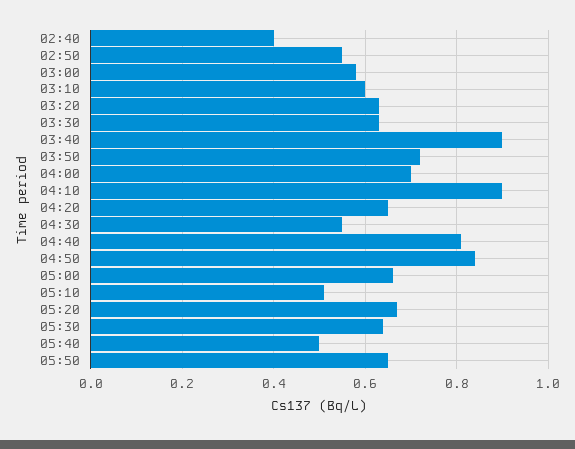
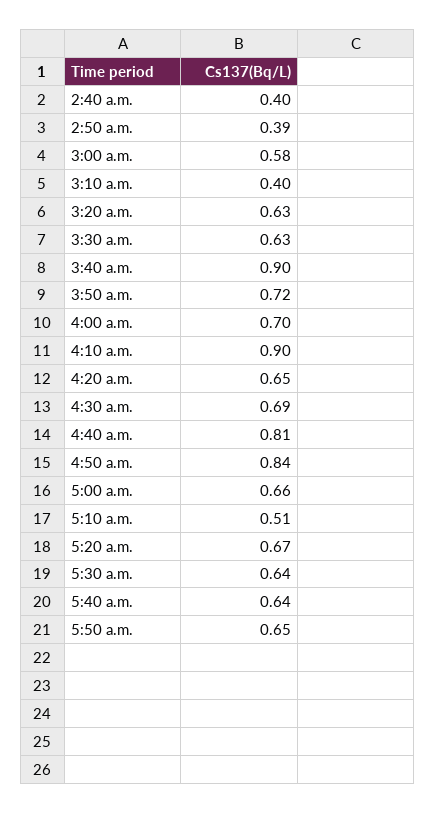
  {
    "02:40": 0.4,
-   "02:50": 0.55,
+   "02:50": 0.39,
    "03:00": 0.58,
-   "03:10": 0.6,
+   "03:10": 0.4,
    "03:20": 0.63,
    "03:30": 0.63,
    "03:40": 0.9,
    "03:50": 0.72,
    "04:00": 0.7,
    "04:10": 0.9,
    "04:20": 0.65,
-   "04:30": 0.55,
+   "04:30": 0.69,
    "04:40": 0.81,
    "04:50": 0.84,
    "05:00": 0.66,
    "05:10": 0.51,
    "05:20": 0.67,
    "05:30": 0.64,
-   "05:40": 0.5,
+   "05:40": 0.64,
    "05:50": 0.65
  }

